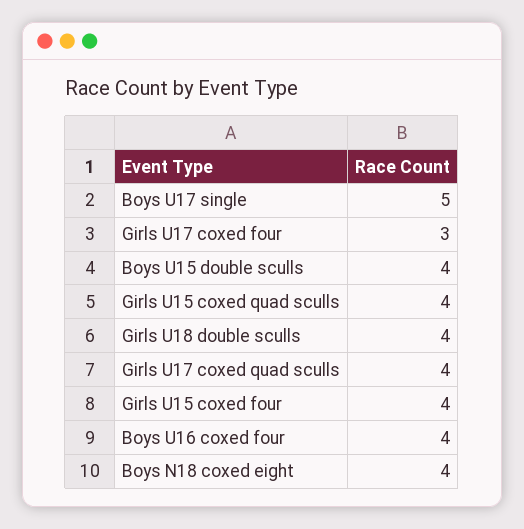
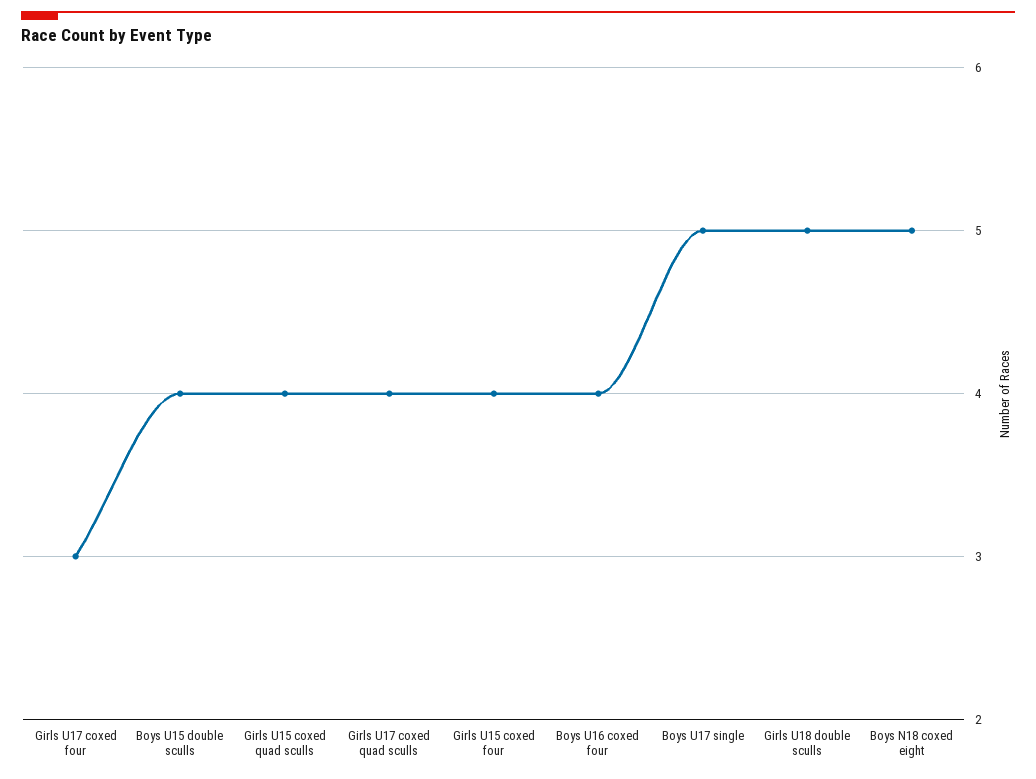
  {
    "Boys U17 single": 5,
    "Girls U17 coxed four": 3,
    "Boys U15 double sculls": 4,
    "Girls U15 coxed quad sculls": 4,
-   "Girls U18 double sculls": 4,
+   "Girls U18 double sculls": 5,
    "Girls U17 coxed quad sculls": 4,
    "Girls U15 coxed four": 4,
    "Boys U16 coxed four": 4,
-   "Boys N18 coxed eight": 4
+   "Boys N18 coxed eight": 5
  }

